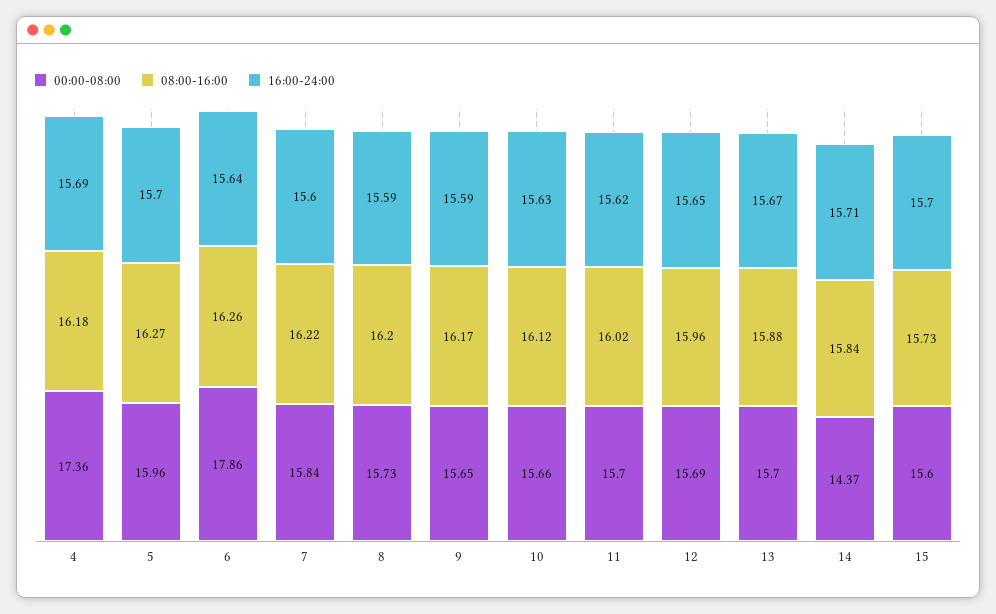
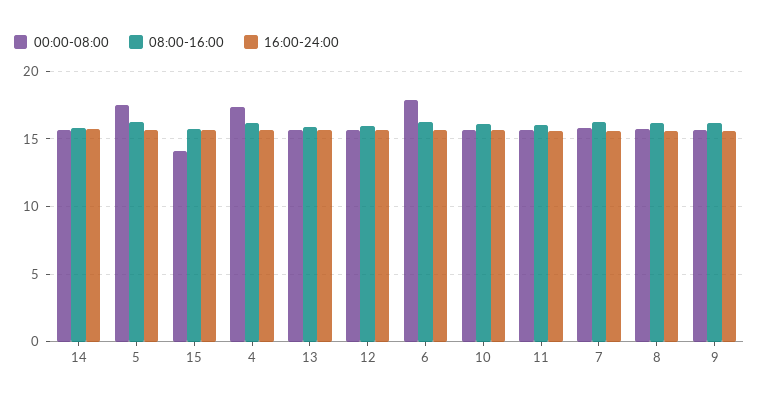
  {
    "00:00-08:00": {
      "4": 17.36,
-     "5": 15.96,
+     "5": 17.5,
      "6": 17.86,
      "7": 15.84,
      "8": 15.73,
      "9": 15.65,
      "10": 15.66,
      "11": 15.7,
      "12": 15.69,
      "13": 15.7,
-     "14": 14.37,
+     "14": 15.5,
-     "15": 15.6
+     "15": 14
    },
    "08:00-16:00": {
      "4": 16.18,
      "5": 16.27,
      "6": 16.26,
      "7": 16.22,
      "8": 16.2,
      "9": 16.17,
      "10": 16.12,
      "11": 16.02,
      "12": 15.96,
      "13": 15.88,
      "14": 15.84,
      "15": 15.73
    },
    "16:00-24:00": {
      "4": 15.69,
      "5": 15.7,
      "6": 15.64,
      "7": 15.6,
      "8": 15.59,
      "9": 15.59,
      "10": 15.63,
      "11": 15.62,
      "12": 15.65,
      "13": 15.67,
      "14": 15.71,
      "15": 15.7
    }
  }

